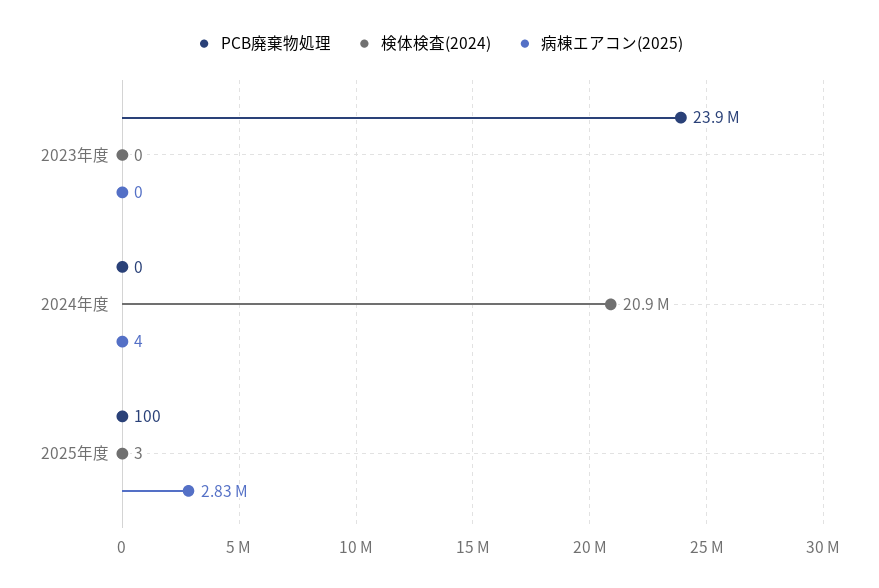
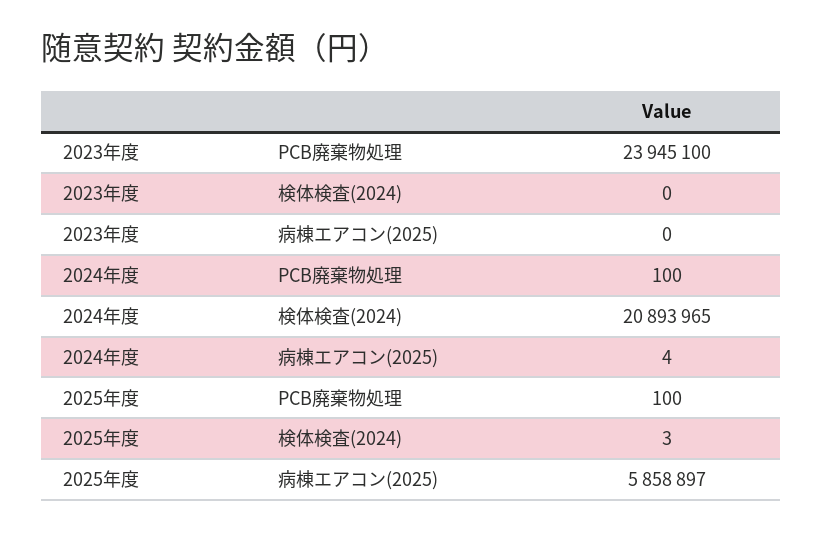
  {
    "PCB廃棄物処理": {
      "2023年度": 23945100,
-     "2024年度": 0,
+     "2024年度": 100,
      "2025年度": 100
    },
    "検体検査(2024)": {
      "2023年度": 0,
      "2024年度": 20893965,
      "2025年度": 3
    },
    "病棟エアコン(2025)": {
      "2023年度": 0,
      "2024年度": 4,
-     "2025年度": 2830000
+     "2025年度": 5858897
    }
  }

